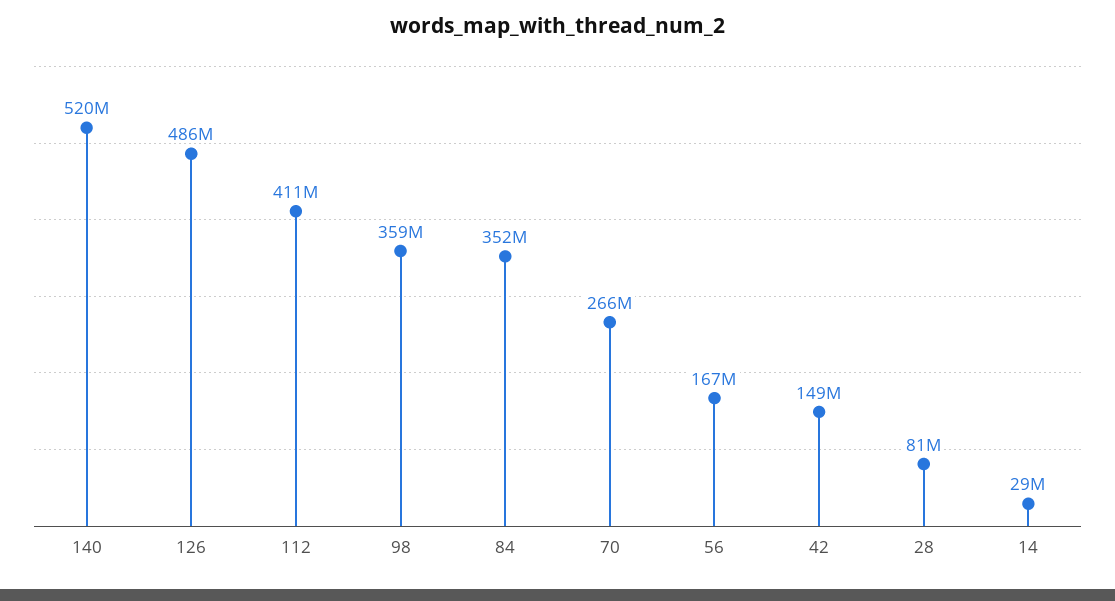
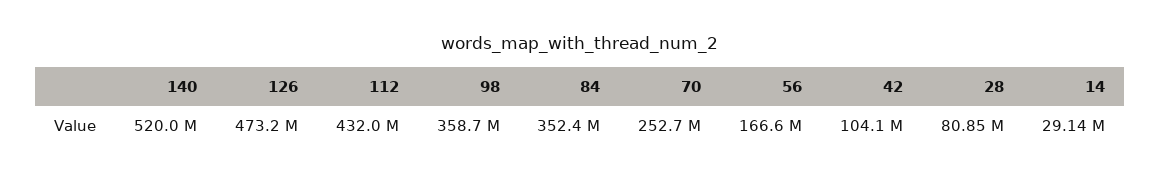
  {
    "140": 520000000,
-   "126": 486000000,
+   "126": 473200000,
-   "112": 411000000,
+   "112": 432000000,
    "98": 358700000,
    "84": 352400000,
-   "70": 266000000,
+   "70": 252700000,
    "56": 166600000,
-   "42": 149000000,
+   "42": 104100000,
    "28": 80850000,
    "14": 29140000
  }

